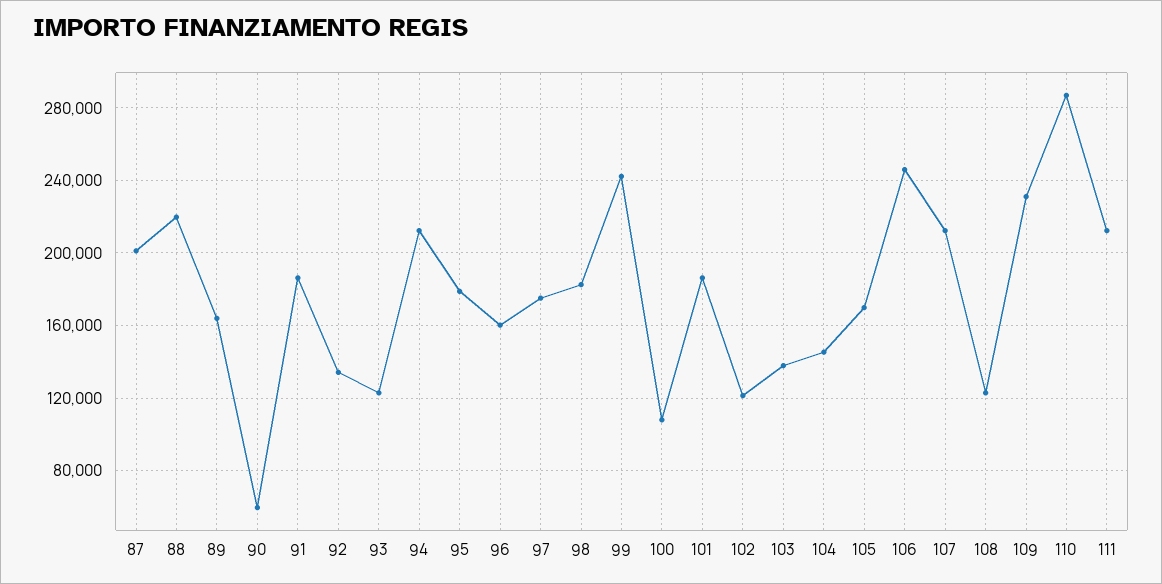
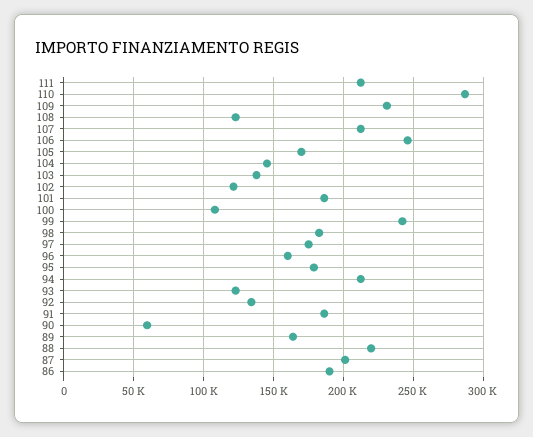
  {
    "87": 200000,
    "88": 220000,
    "89": 165000,
    "90": 60000,
    "91": 185000,
    "92": 135000,
    "93": 125000,
    "94": 210000,
    "95": 180000,
    "96": 160000,
    "97": 175000,
    "98": 185000,
    "99": 240000,
    "100": 110000,
    "101": 185000,
    "102": 120000,
    "103": 140000,
    "104": 145000,
    "105": 170000,
    "106": 245000,
    "107": 210000,
    "108": 125000,
    "109": 230000,
    "110": 285000,
-   "111": 210000
+   "111": 210000,
+   "86": 190000
  }

